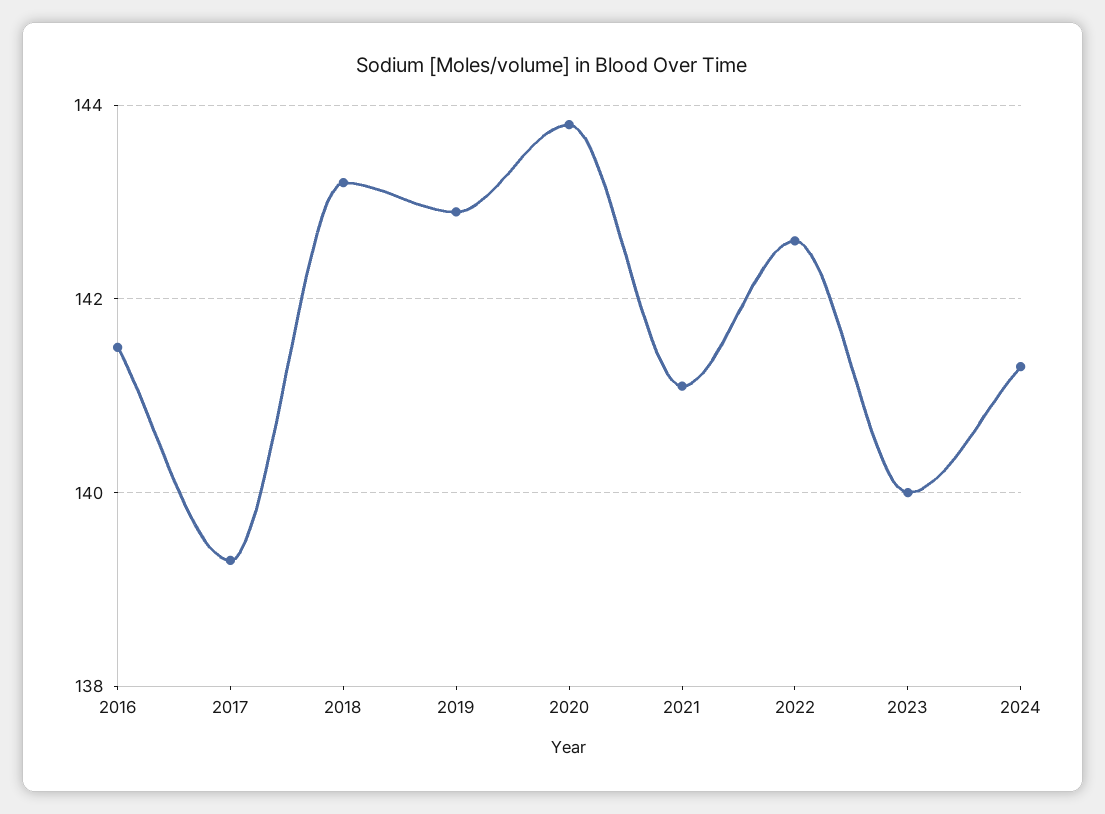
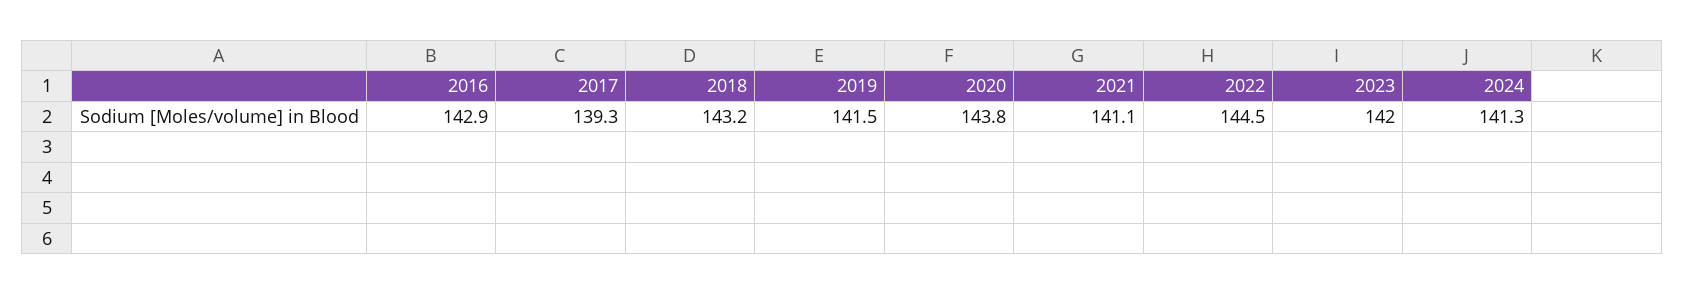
  {
-   "2016": 141.5,
+   "2016": 142.9,
    "2017": 139.3,
    "2018": 143.2,
-   "2019": 143,
+   "2019": 141.5,
    "2020": 143.8,
    "2021": 141.1,
-   "2022": 142.5,
+   "2022": 144.5,
-   "2023": 140,
+   "2023": 142,
    "2024": 141.3
  }

